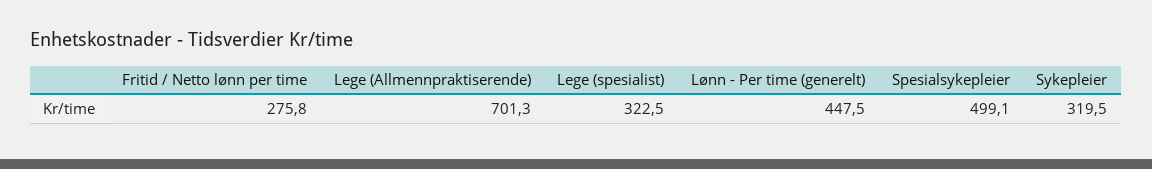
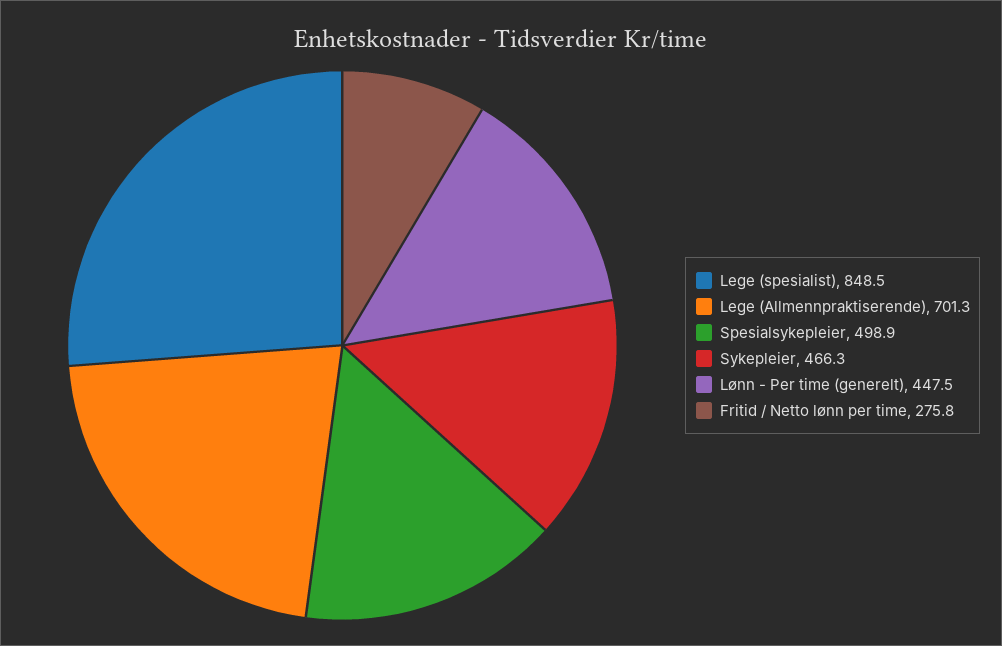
  {
    "Fritid / Netto lønn per time": 275.8,
    "Lege (Allmennpraktiserende)": 701.3,
-   "Lege (spesialist)": 322.5,
+   "Lege (spesialist)": 848.5,
    "Lønn - Per time (generelt)": 447.5,
-   "Spesialsykepleier": 499.1,
+   "Spesialsykepleier": 498.9,
-   "Sykepleier": 319.5
+   "Sykepleier": 466.3
  }

